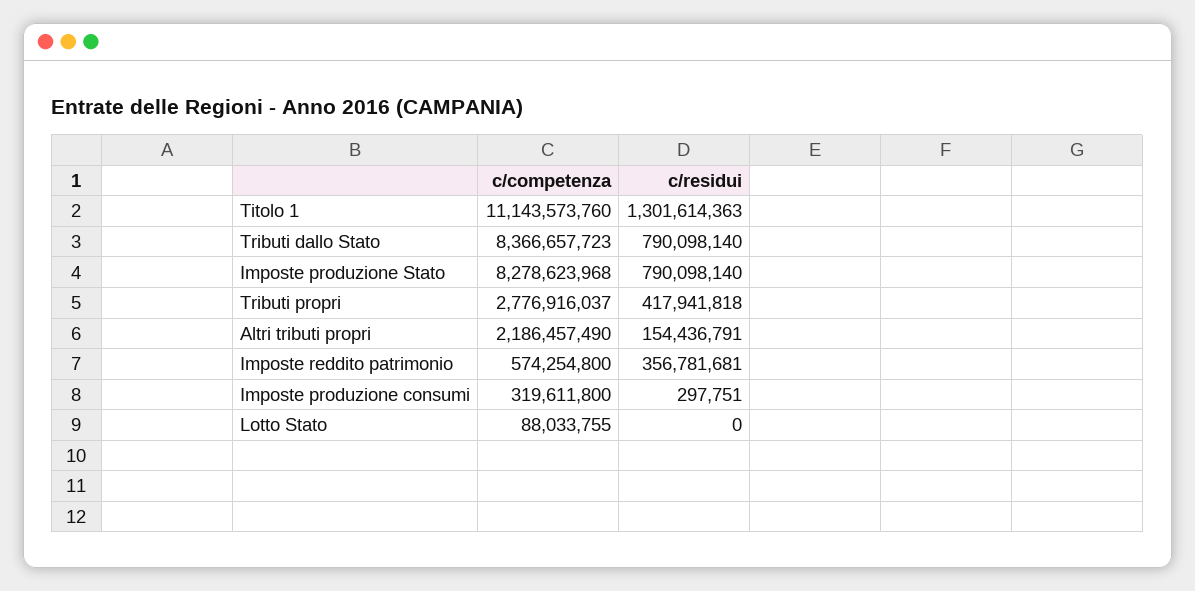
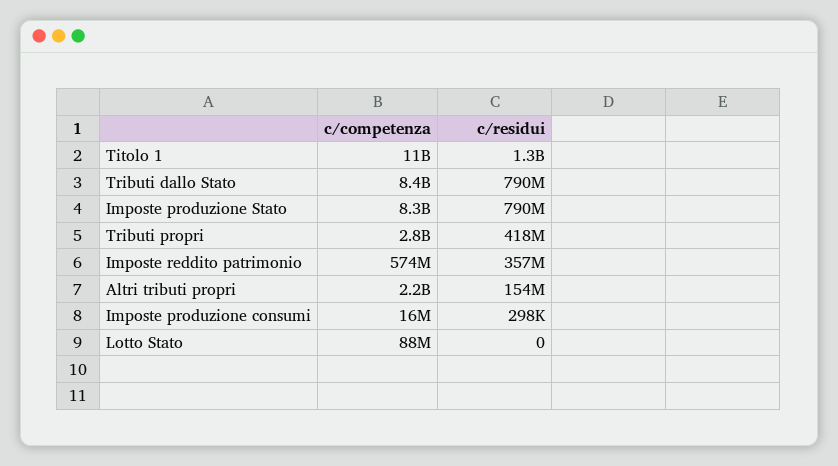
  {
    "c/competenza": {
      "Titolo 1": 11143573760,
      "Tributi dallo Stato": 8366657723,
      "Imposte produzione Stato": 8278623968,
      "Tributi propri": 2776916037,
      "Altri tributi propri": 2186457490,
      "Imposte reddito patrimonio": 574254800,
-     "Imposte produzione consumi": 319611800,
+     "Imposte produzione consumi": 16000000,
      "Lotto Stato": 88033755
    },
    "c/residui": {
      "Titolo 1": 1301614363,
      "Tributi dallo Stato": 790098140,
      "Imposte produzione Stato": 790098140,
      "Tributi propri": 417941818,
      "Altri tributi propri": 154436791,
      "Imposte reddito patrimonio": 356781681,
      "Imposte produzione consumi": 297751,
      "Lotto Stato": 0
    }
  }

